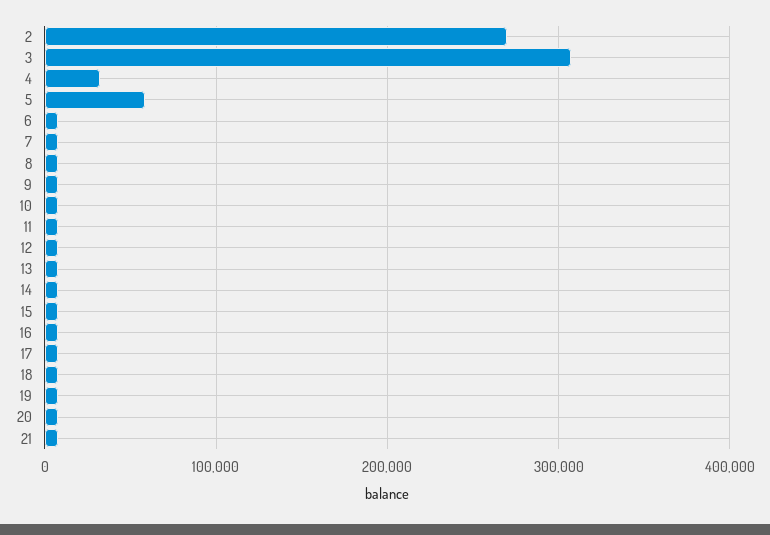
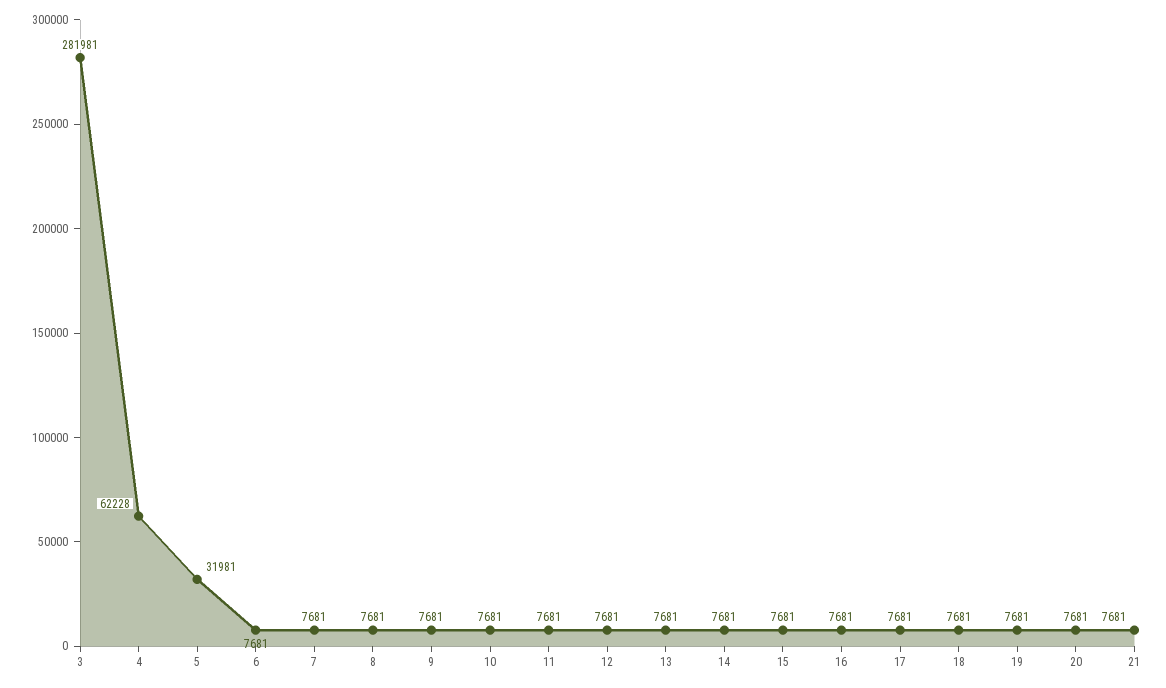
  {
-   "2": 270000,
-   "3": 310000,
+   "3": 281981,
-   "4": 30000,
+   "4": 62228,
-   "5": 60000,
+   "5": 31981,
    "6": 7681,
    "7": 7681,
    "8": 7681,
    "9": 7681,
    "10": 7681,
    "11": 7681,
    "12": 7681,
    "13": 7681,
    "14": 7681,
    "15": 7681,
    "16": 7681,
    "17": 7681,
    "18": 7681,
    "19": 7681,
    "20": 7681,
    "21": 7681
  }

